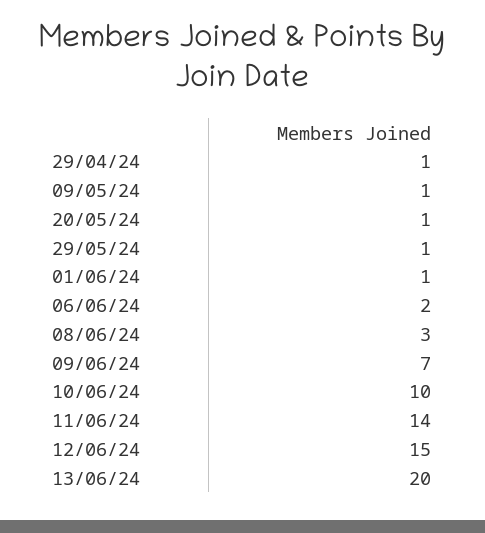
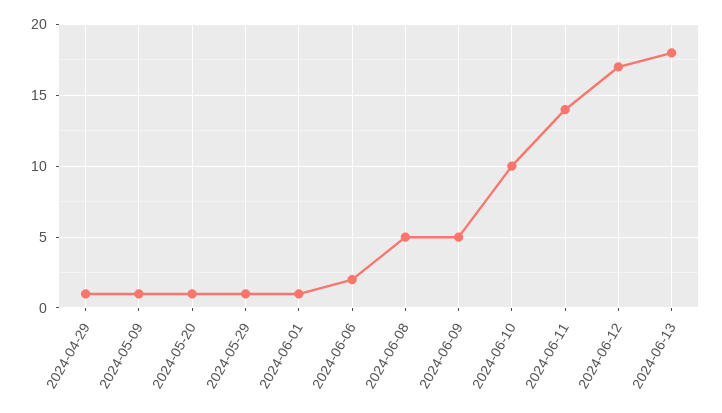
  {
    "29/04/24": 1,
    "09/05/24": 1,
    "20/05/24": 1,
    "29/05/24": 1,
    "01/06/24": 1,
    "06/06/24": 2,
-   "08/06/24": 3,
+   "08/06/24": 5,
-   "09/06/24": 7,
+   "09/06/24": 5,
    "10/06/24": 10,
    "11/06/24": 14,
-   "12/06/24": 15,
+   "12/06/24": 17,
-   "13/06/24": 20
+   "13/06/24": 18
  }

